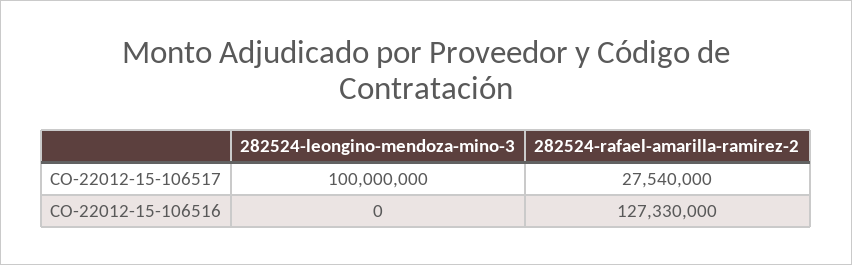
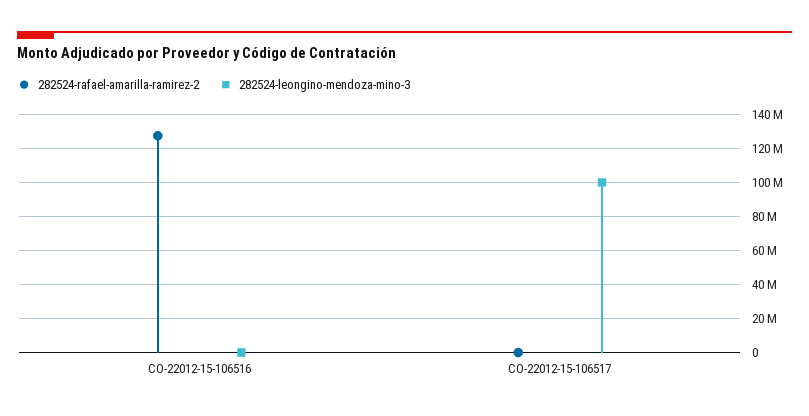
  {
    "282524-leongino-mendoza-mino-3": {
      "CO-22012-15-106517": 100000000,
      "CO-22012-15-106516": 0
    },
    "282524-rafael-amarilla-ramirez-2": {
-     "CO-22012-15-106517": 27540000,
+     "CO-22012-15-106517": 0,
      "CO-22012-15-106516": 127330000
    }
  }

